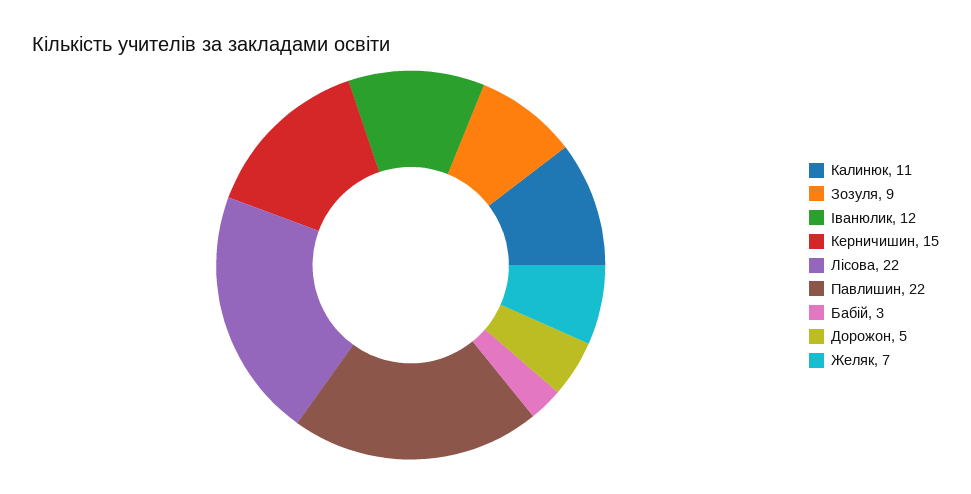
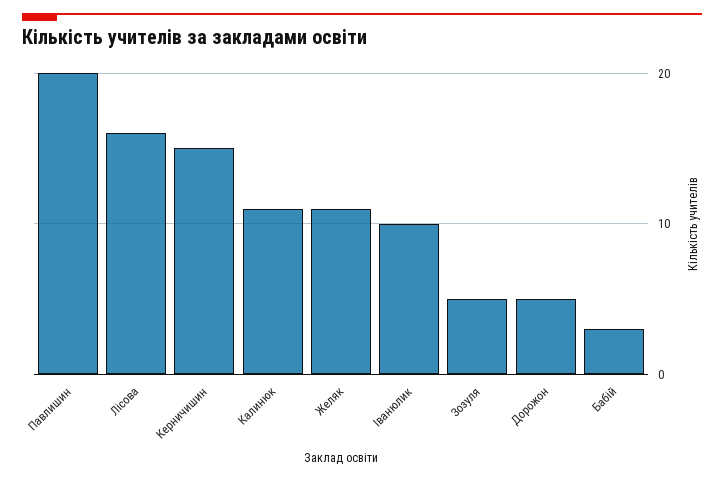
  {
    "Калинюк": 11,
-   "Зозуля": 9,
+   "Зозуля": 5,
-   "Іванюлик": 12,
+   "Іванюлик": 10,
    "Керничишин": 15,
-   "Лісова": 22,
+   "Лісова": 16,
-   "Павлишин": 22,
+   "Павлишин": 20,
    "Бабій": 3,
    "Дорожон": 5,
-   "Желяк": 7
+   "Желяк": 11
  }

